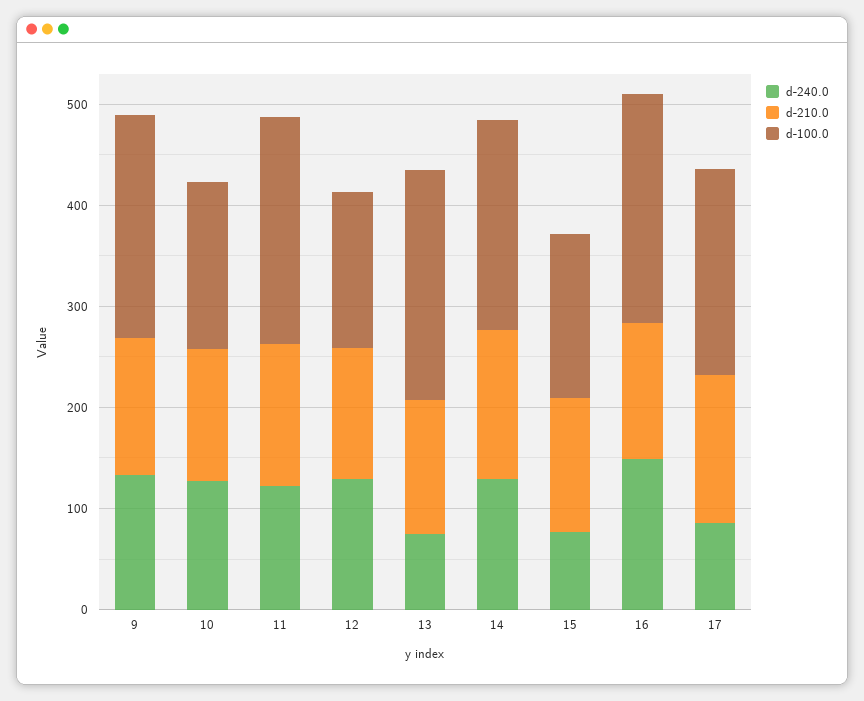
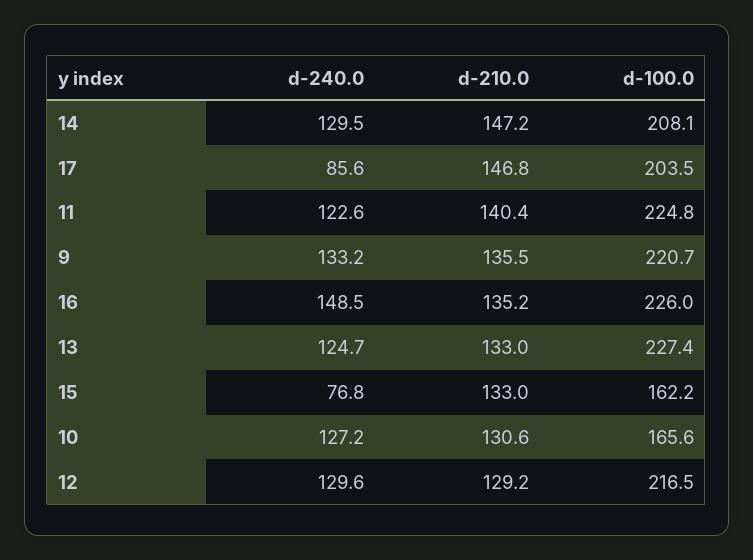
  {
    "d-240.0": {
      "9": 133.2,
      "10": 127.2,
      "11": 122.6,
      "12": 129.6,
-     "13": 80,
+     "13": 124.7,
      "14": 129.5,
      "15": 76.8,
      "16": 148.5,
      "17": 85.6
    },
    "d-210.0": {
      "9": 135.5,
      "10": 130.6,
      "11": 140.4,
      "12": 129.2,
      "13": 133,
      "14": 147.2,
      "15": 133,
      "16": 135.2,
      "17": 146.8
    },
    "d-100.0": {
      "9": 220.7,
      "10": 165.6,
      "11": 224.8,
-     "12": 160,
+     "12": 216.5,
      "13": 227.4,
      "14": 208.1,
      "15": 162.2,
      "16": 226,
      "17": 203.5
    }
  }

